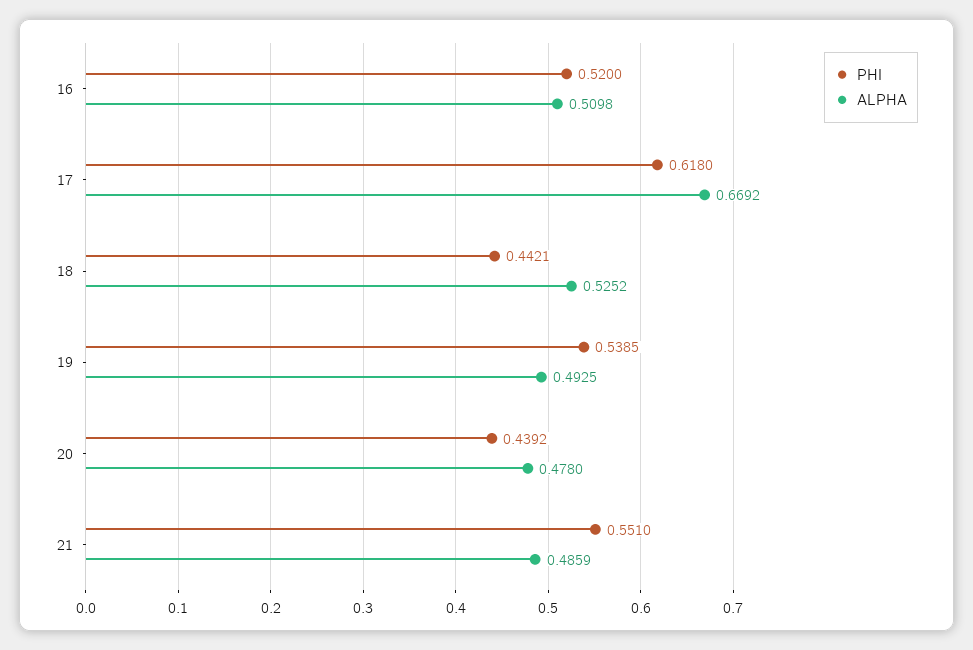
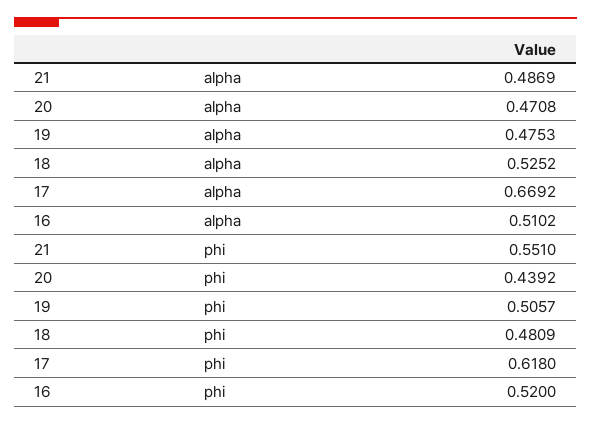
  {
    "PHI": {
      "16": 0.52,
      "17": 0.618,
-     "18": 0.4421,
+     "18": 0.4809,
-     "19": 0.5385,
+     "19": 0.5057,
      "20": 0.4392,
      "21": 0.551
    },
    "ALPHA": {
-     "16": 0.5098,
+     "16": 0.5102,
      "17": 0.6692,
      "18": 0.5252,
-     "19": 0.4925,
+     "19": 0.4753,
-     "20": 0.478,
+     "20": 0.4708,
-     "21": 0.4859
+     "21": 0.4869
    }
  }

